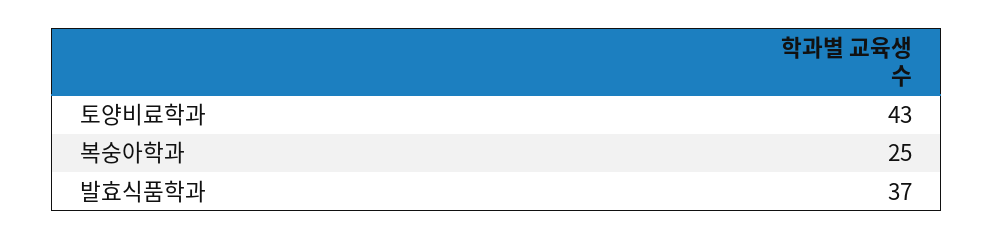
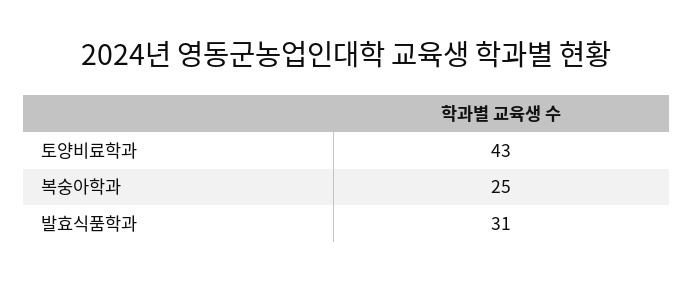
  {
    "토양비료학과": 43,
    "복숭아학과": 25,
-   "발효식품학과": 37
+   "발효식품학과": 31
  }

